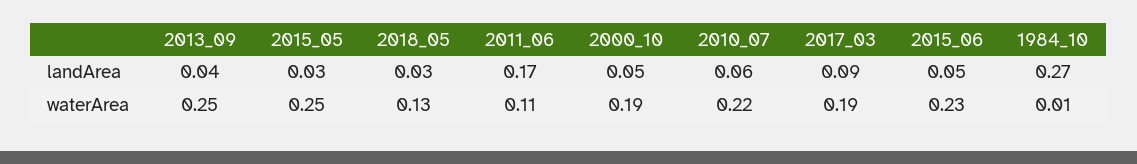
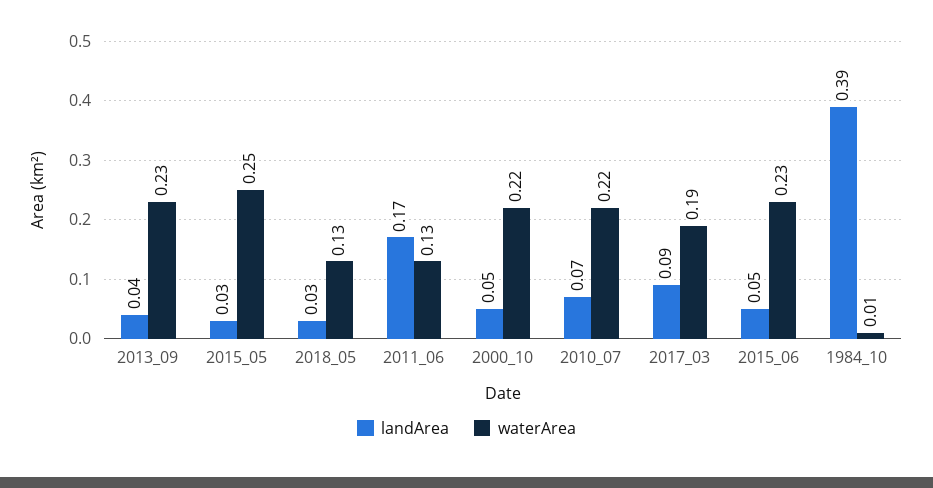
  {
    "landArea": {
      "2013_09": 0.04,
      "2015_05": 0.03,
      "2018_05": 0.03,
      "2011_06": 0.17,
      "2000_10": 0.05,
-     "2010_07": 0.06,
+     "2010_07": 0.07,
      "2017_03": 0.09,
      "2015_06": 0.05,
-     "1984_10": 0.27
+     "1984_10": 0.39
    },
    "waterArea": {
-     "2013_09": 0.25,
+     "2013_09": 0.23,
      "2015_05": 0.25,
      "2018_05": 0.13,
-     "2011_06": 0.11,
+     "2011_06": 0.13,
-     "2000_10": 0.19,
+     "2000_10": 0.22,
      "2010_07": 0.22,
      "2017_03": 0.19,
      "2015_06": 0.23,
      "1984_10": 0.01
    }
  }

